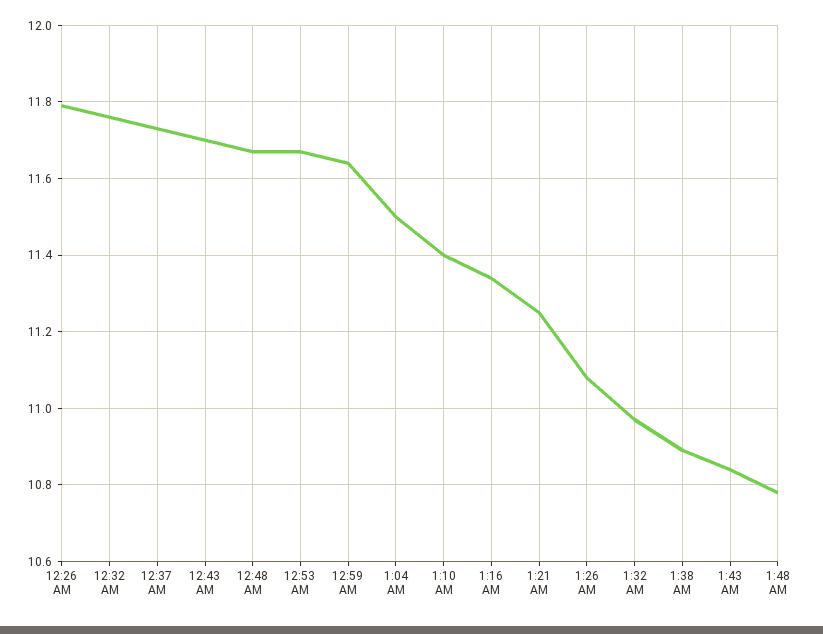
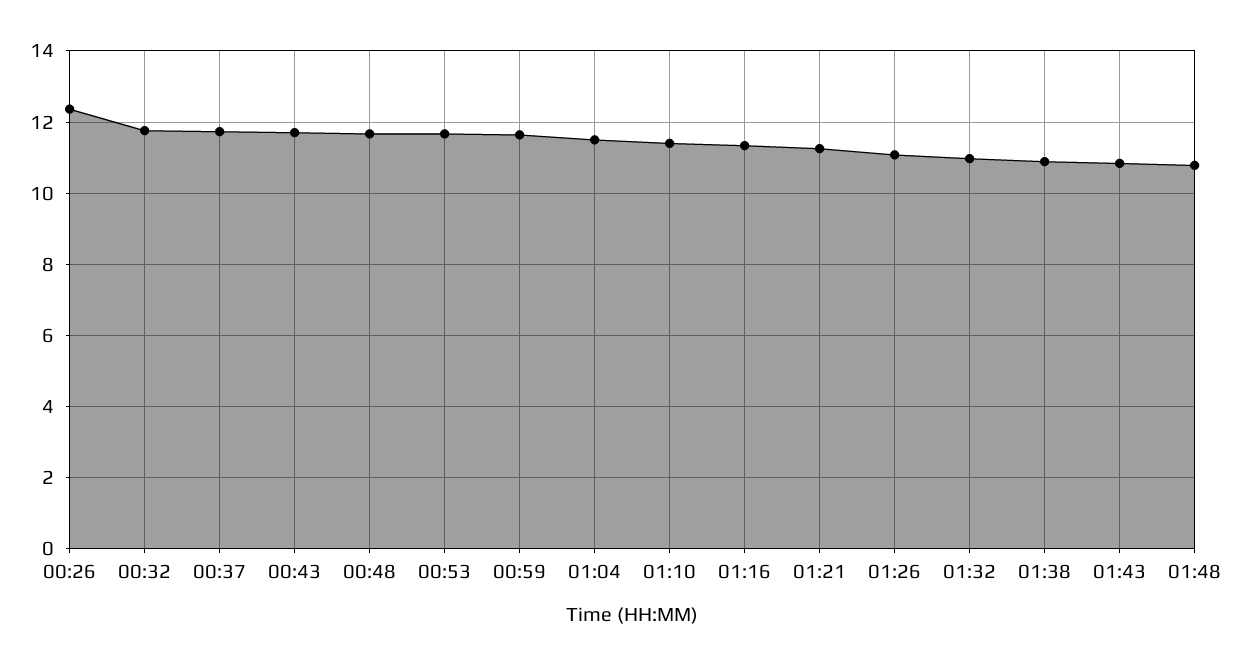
  {
-   "12:26 AM": 11.8,
+   "12:26 AM": 12.4,
    "12:32 AM": 11.75,
    "12:37 AM": 11.75,
    "12:43 AM": 11.7,
    "12:48 AM": 11.65,
    "12:53 AM": 11.65,
    "12:59 AM": 11.65,
    "1:04 AM": 11.5,
    "1:10 AM": 11.4,
    "1:16 AM": 11.35,
    "1:21 AM": 11.25,
    "1:26 AM": 11.1,
    "1:32 AM": 10.95,
    "1:38 AM": 10.9,
    "1:43 AM": 10.85,
    "1:48 AM": 10.8
  }

